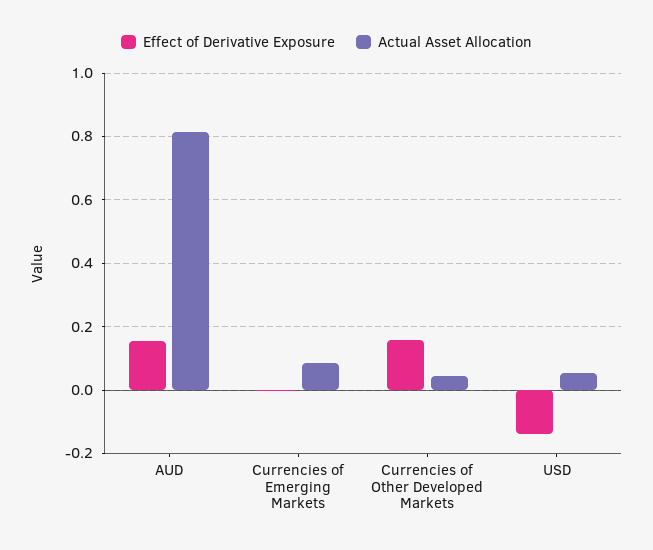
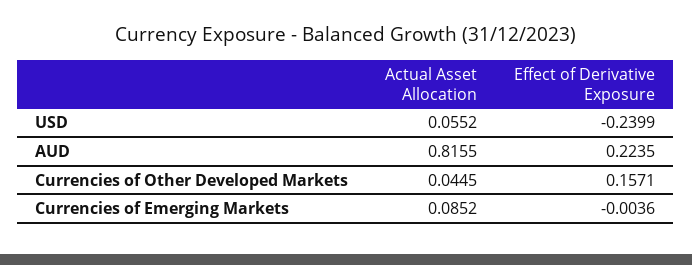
  {
    "Effect of Derivative Exposure": {
-     "AUD": 0.16,
+     "AUD": 0.2235,
      "Currencies of Emerging Markets": -0.0036,
      "Currencies of Other Developed Markets": 0.1571,
-     "USD": -0.14
+     "USD": -0.2399
    },
    "Actual Asset Allocation": {
      "AUD": 0.8155,
      "Currencies of Emerging Markets": 0.0852,
      "Currencies of Other Developed Markets": 0.0445,
      "USD": 0.0552
    }
  }

